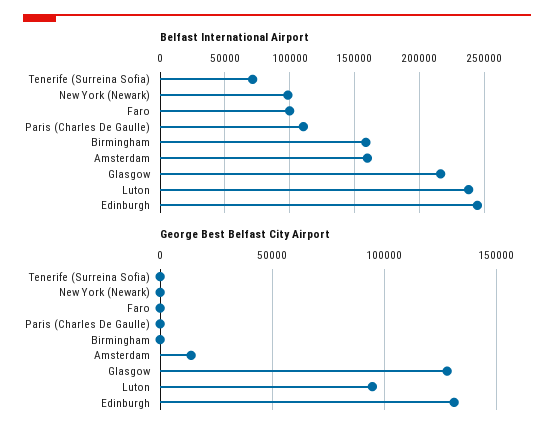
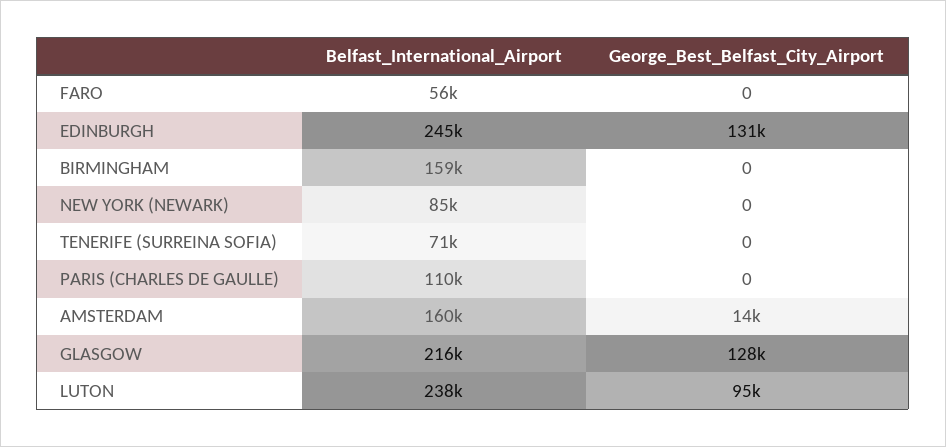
  {
    "Belfast International Airport": {
      "Tenerife (Surreina Sofia)": 71000,
-     "New York (Newark)": 100000,
+     "New York (Newark)": 85000,
-     "Faro": 100000,
+     "Faro": 56000,
      "Paris (Charles De Gaulle)": 110000,
      "Birmingham": 159000,
      "Amsterdam": 160000,
      "Glasgow": 216000,
      "Luton": 238000,
      "Edinburgh": 245000
    },
    "George Best Belfast City Airport": {
      "Tenerife (Surreina Sofia)": 0,
      "New York (Newark)": 0,
      "Faro": 0,
      "Paris (Charles De Gaulle)": 0,
      "Birmingham": 0,
      "Amsterdam": 14000,
      "Glasgow": 128000,
      "Luton": 95000,
      "Edinburgh": 131000
    }
  }

